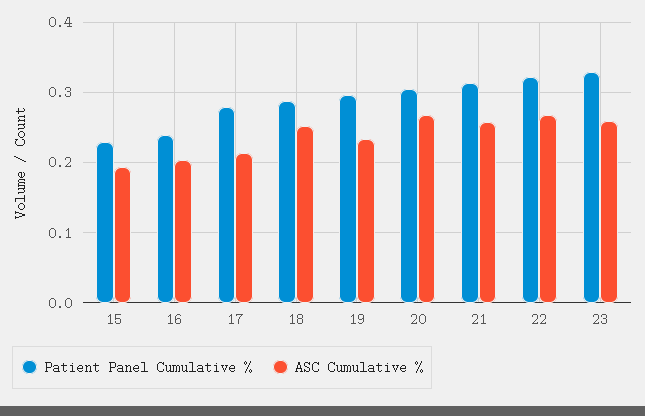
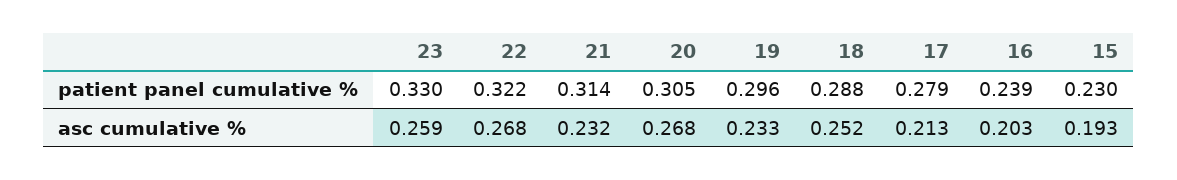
  {
    "Patient Panel Cumulative %": {
      "15": 0.23,
      "16": 0.239,
      "17": 0.279,
      "18": 0.288,
      "19": 0.296,
      "20": 0.305,
      "21": 0.314,
      "22": 0.322,
      "23": 0.33
    },
    "ASC Cumulative %": {
      "15": 0.193,
      "16": 0.203,
      "17": 0.213,
      "18": 0.252,
      "19": 0.233,
      "20": 0.268,
-     "21": 0.26,
+     "21": 0.232,
      "22": 0.268,
      "23": 0.259
    }
  }

